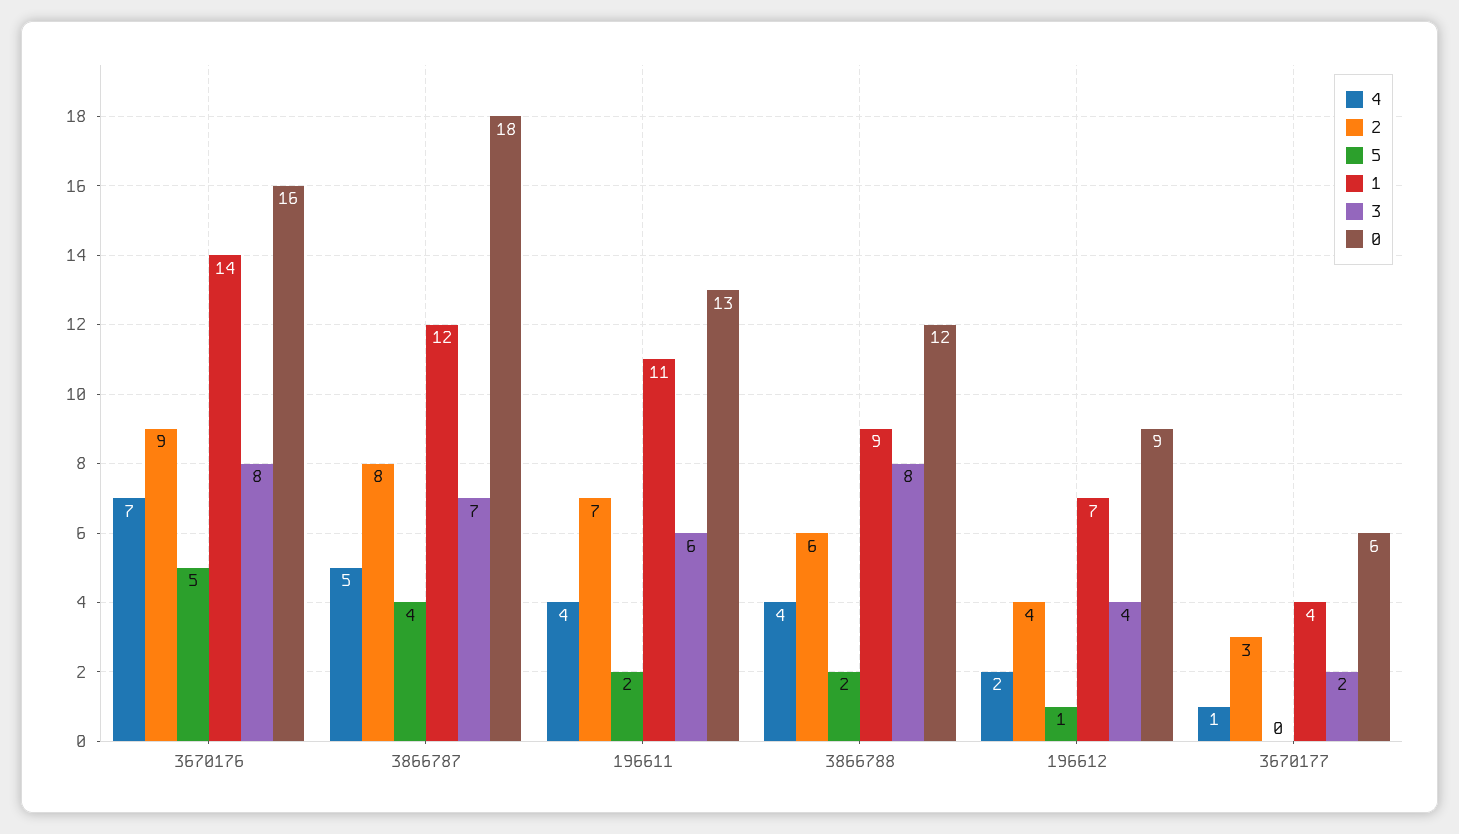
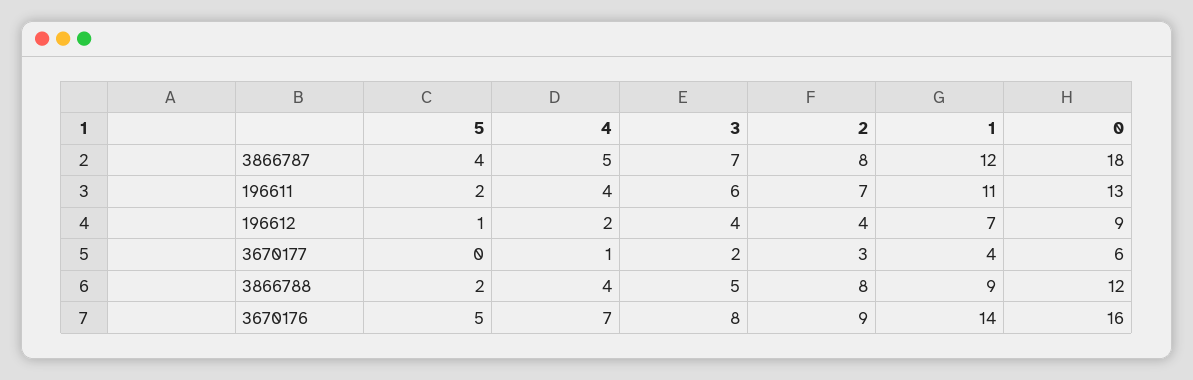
  {
    "4": {
      "3670176": 7,
      "3866787": 5,
      "196611": 4,
      "3866788": 4,
      "196612": 2,
      "3670177": 1
    },
    "2": {
      "3670176": 9,
      "3866787": 8,
      "196611": 7,
-     "3866788": 6,
+     "3866788": 8,
      "196612": 4,
      "3670177": 3
    },
    "5": {
      "3670176": 5,
      "3866787": 4,
      "196611": 2,
      "3866788": 2,
      "196612": 1,
      "3670177": 0
    },
    "1": {
      "3670176": 14,
      "3866787": 12,
      "196611": 11,
      "3866788": 9,
      "196612": 7,
      "3670177": 4
    },
    "3": {
      "3670176": 8,
      "3866787": 7,
      "196611": 6,
-     "3866788": 8,
+     "3866788": 5,
      "196612": 4,
      "3670177": 2
    },
    "0": {
      "3670176": 16,
      "3866787": 18,
      "196611": 13,
      "3866788": 12,
      "196612": 9,
      "3670177": 6
    }
  }

